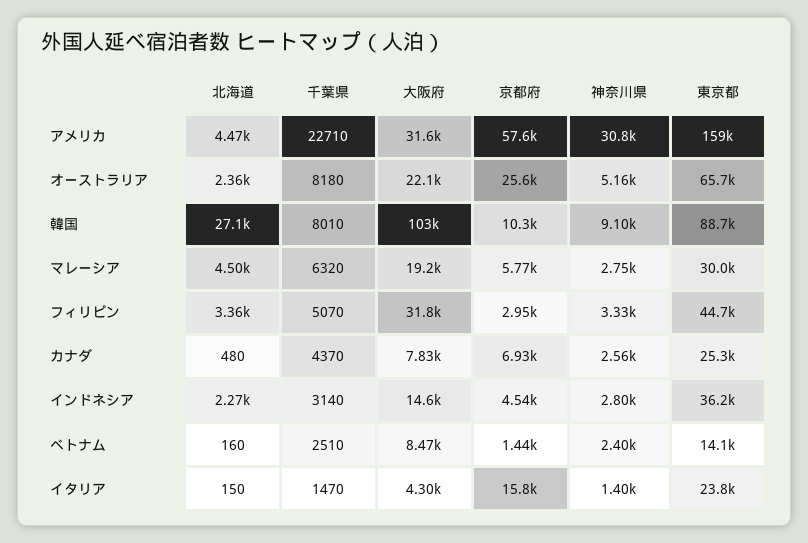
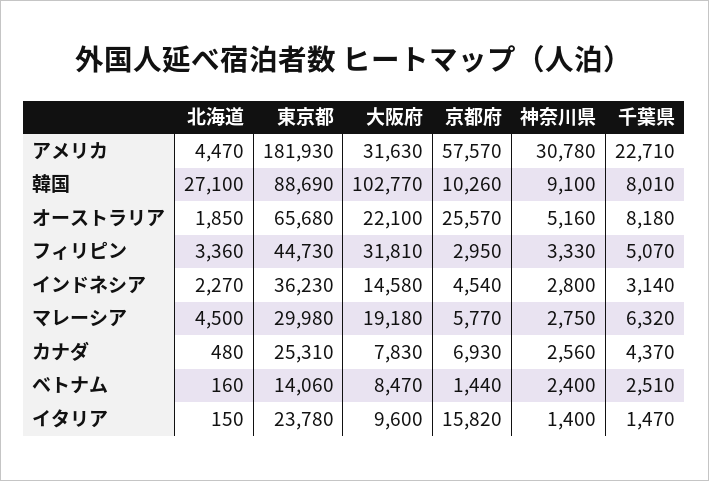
  {
    "北海道": {
      "アメリカ": 4470,
-     "オーストラリア": 2360,
+     "オーストラリア": 1850,
      "韓国": 27100,
      "マレーシア": 4500,
      "フィリピン": 3360,
      "カナダ": 480,
      "インドネシア": 2270,
      "ベトナム": 160,
      "イタリア": 150
    },
    "千葉県": {
      "アメリカ": 22710,
      "オーストラリア": 8180,
      "韓国": 8010,
      "マレーシア": 6320,
      "フィリピン": 5070,
      "カナダ": 4370,
      "インドネシア": 3140,
      "ベトナム": 2510,
      "イタリア": 1470
    },
    "大阪府": {
      "アメリカ": 31630,
      "オーストラリア": 22100,
      "韓国": 102770,
      "マレーシア": 19180,
      "フィリピン": 31810,
      "カナダ": 7830,
      "インドネシア": 14580,
      "ベトナム": 8470,
-     "イタリア": 4300
+     "イタリア": 9600
    },
    "京都府": {
      "アメリカ": 57570,
      "オーストラリア": 25570,
      "韓国": 10260,
      "マレーシア": 5770,
      "フィリピン": 2950,
      "カナダ": 6930,
      "インドネシア": 4540,
      "ベトナム": 1440,
      "イタリア": 15820
    },
    "神奈川県": {
      "アメリカ": 30780,
      "オーストラリア": 5160,
      "韓国": 9100,
      "マレーシア": 2750,
      "フィリピン": 3330,
      "カナダ": 2560,
      "インドネシア": 2800,
      "ベトナム": 2400,
      "イタリア": 1400
    },
    "東京都": {
-     "アメリカ": 159000,
+     "アメリカ": 181930,
      "オーストラリア": 65680,
      "韓国": 88690,
      "マレーシア": 29980,
      "フィリピン": 44730,
      "カナダ": 25310,
      "インドネシア": 36230,
      "ベトナム": 14060,
      "イタリア": 23780
    }
  }

